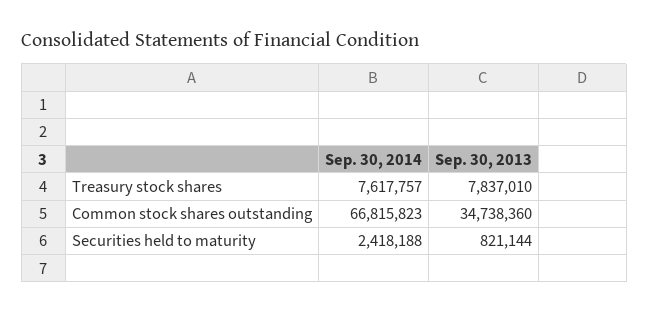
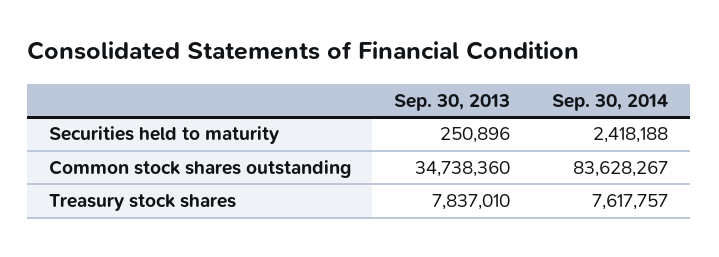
  {
    "Sep. 30, 2014": {
      "Treasury stock shares": 7617757,
-     "Common stock shares outstanding": 66815823,
+     "Common stock shares outstanding": 83628267,
      "Securities held to maturity": 2418188
    },
    "Sep. 30, 2013": {
      "Treasury stock shares": 7837010,
      "Common stock shares outstanding": 34738360,
-     "Securities held to maturity": 821144
+     "Securities held to maturity": 250896
    }
  }

